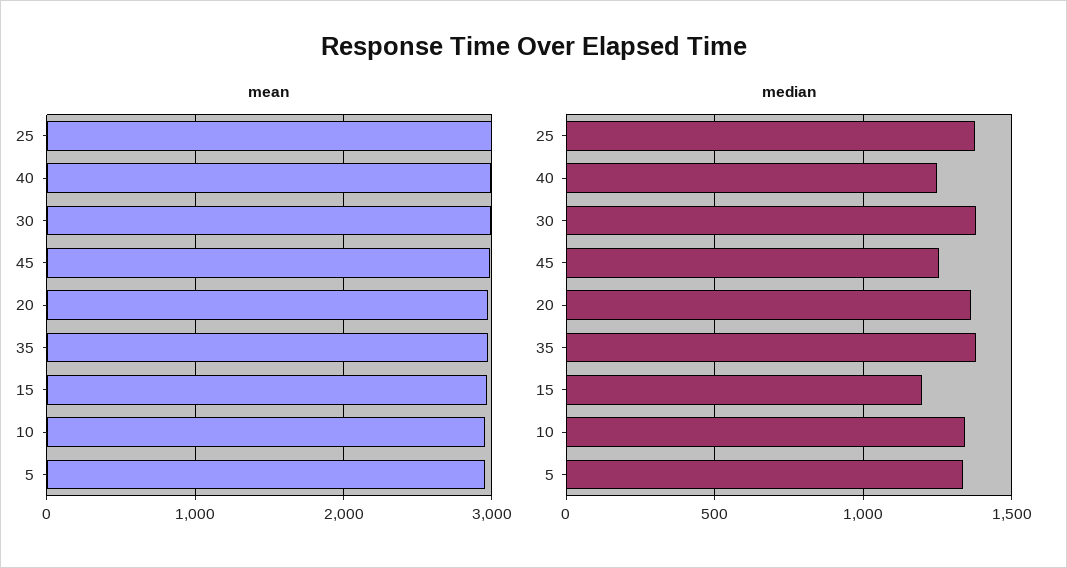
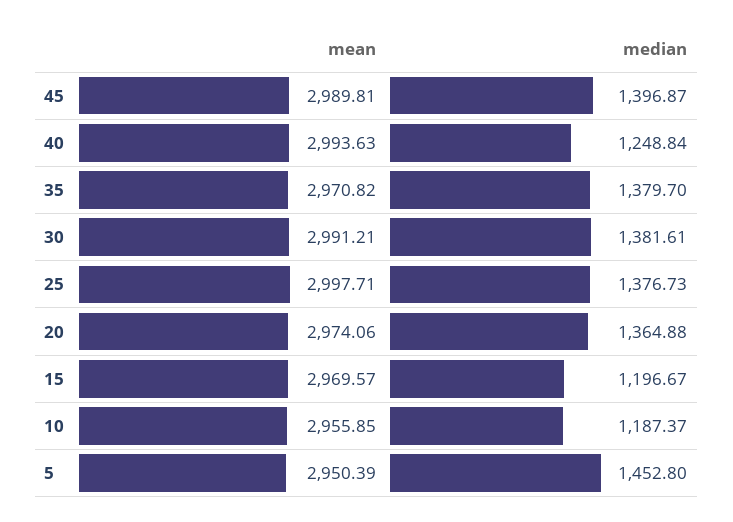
  {
    "mean": {
      "25": 2997.71,
      "40": 2993.63,
      "30": 2991.21,
      "45": 2989.81,
      "20": 2974.06,
      "35": 2970.82,
      "15": 2969.57,
      "10": 2955.85,
      "5": 2950.39
    },
    "median": {
      "25": 1376.73,
      "40": 1248.84,
      "30": 1381.61,
-     "45": 1250,
+     "45": 1396.87,
      "20": 1364.88,
      "35": 1379.7,
      "15": 1196.67,
-     "10": 1350,
+     "10": 1187.37,
-     "5": 1350
+     "5": 1452.8
    }
  }

